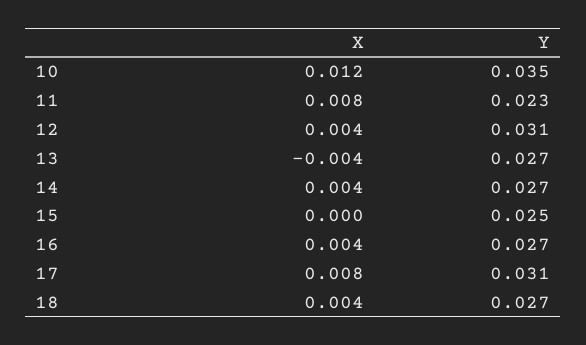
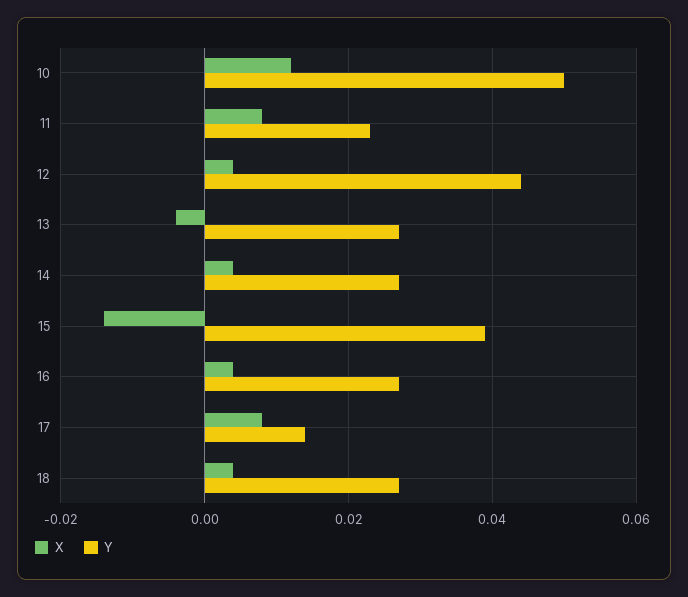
  {
    "X": {
      "10": 0.012,
      "11": 0.008,
      "12": 0.004,
      "13": -0.004,
      "14": 0.004,
-     "15": 0,
+     "15": -0.015,
      "16": 0.004,
      "17": 0.008,
      "18": 0.004
    },
    "Y": {
-     "10": 0.035,
+     "10": 0.05,
      "11": 0.023,
-     "12": 0.031,
+     "12": 0.045,
      "13": 0.027,
      "14": 0.027,
-     "15": 0.025,
+     "15": 0.04,
      "16": 0.027,
-     "17": 0.031,
+     "17": 0.015,
      "18": 0.027
    }
  }

